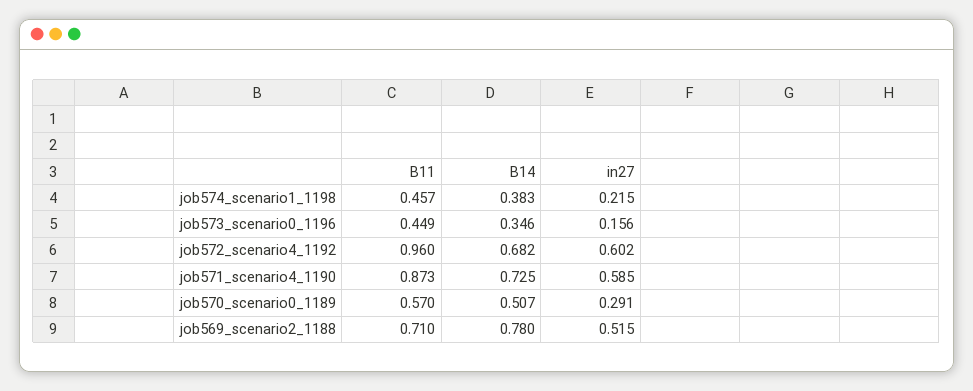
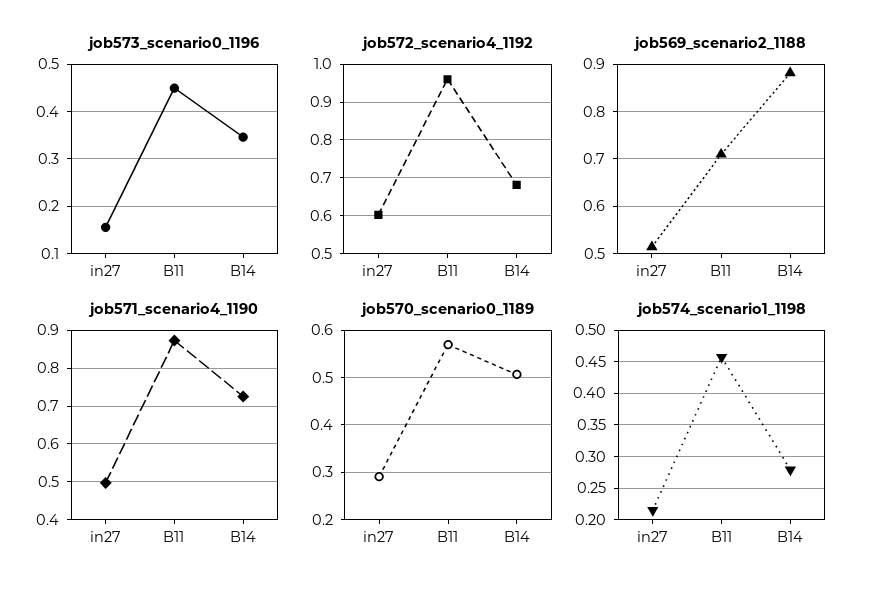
  {
    "job574_scenario1_1198": {
      "B11": 0.457,
-     "B14": 0.383,
+     "B14": 0.28,
      "in27": 0.215
    },
    "job573_scenario0_1196": {
      "B11": 0.449,
      "B14": 0.346,
      "in27": 0.156
    },
    "job572_scenario4_1192": {
      "B11": 0.96,
      "B14": 0.682,
      "in27": 0.602
    },
    "job571_scenario4_1190": {
      "B11": 0.873,
      "B14": 0.725,
-     "in27": 0.585
+     "in27": 0.5
    },
    "job570_scenario0_1189": {
      "B11": 0.57,
      "B14": 0.507,
      "in27": 0.291
    },
    "job569_scenario2_1188": {
      "B11": 0.71,
-     "B14": 0.78,
+     "B14": 0.88,
      "in27": 0.515
    }
  }

